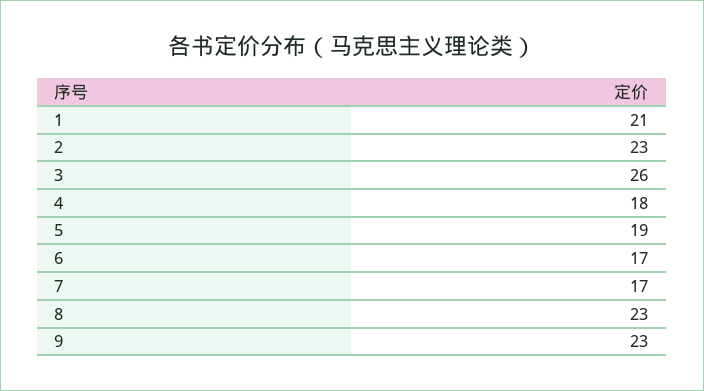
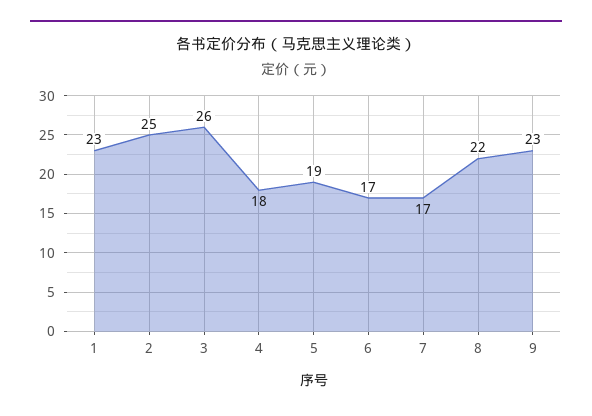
  {
-   "1": 21,
+   "1": 23,
-   "2": 23,
+   "2": 25,
    "3": 26,
    "4": 18,
    "5": 19,
    "6": 17,
    "7": 17,
-   "8": 23,
+   "8": 22,
    "9": 23
  }

